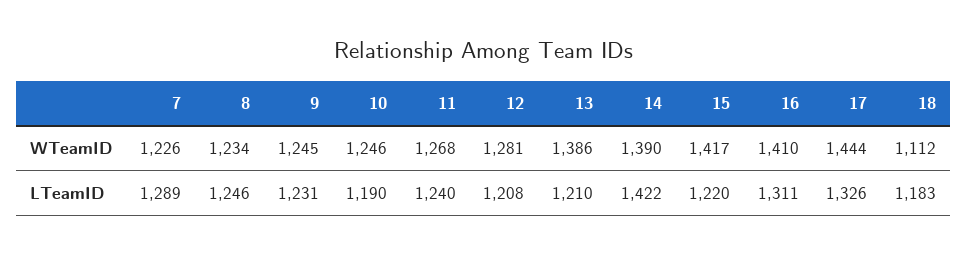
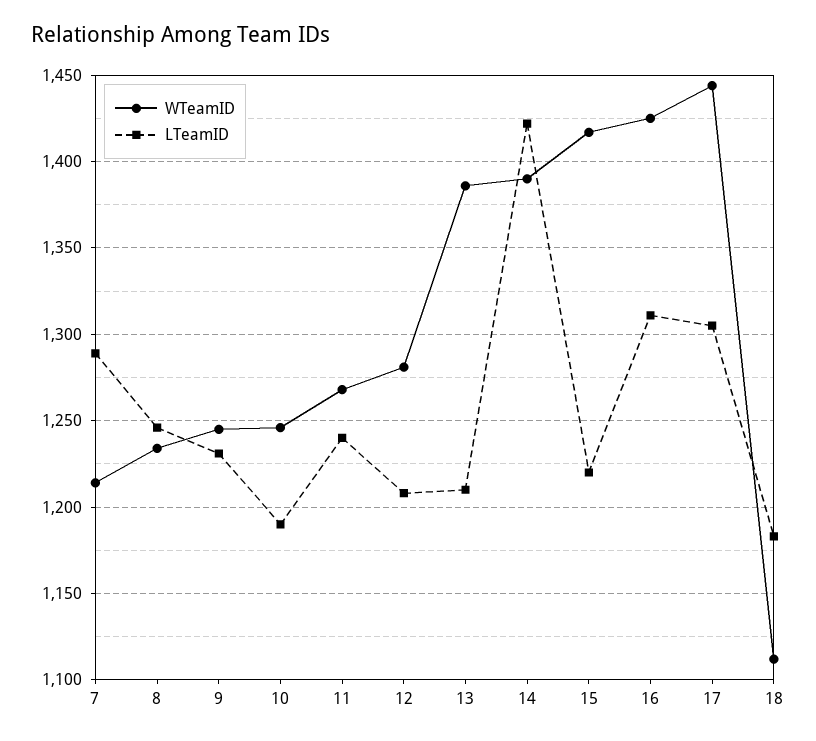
  {
    "WTeamID": {
-     "7": 1226,
+     "7": 1215,
      "8": 1234,
      "9": 1245,
      "10": 1246,
      "11": 1268,
      "12": 1281,
      "13": 1386,
      "14": 1390,
      "15": 1417,
-     "16": 1410,
+     "16": 1425,
      "17": 1444,
      "18": 1112
    },
    "LTeamID": {
      "7": 1289,
      "8": 1246,
      "9": 1231,
      "10": 1190,
      "11": 1240,
      "12": 1208,
      "13": 1210,
      "14": 1422,
      "15": 1220,
      "16": 1311,
-     "17": 1326,
+     "17": 1305,
      "18": 1183
    }
  }

